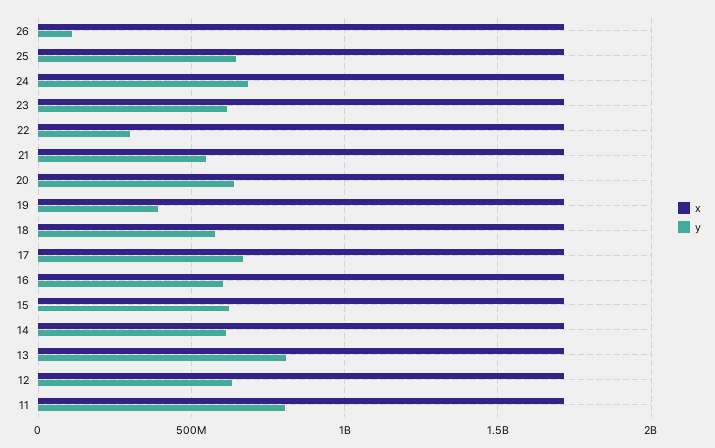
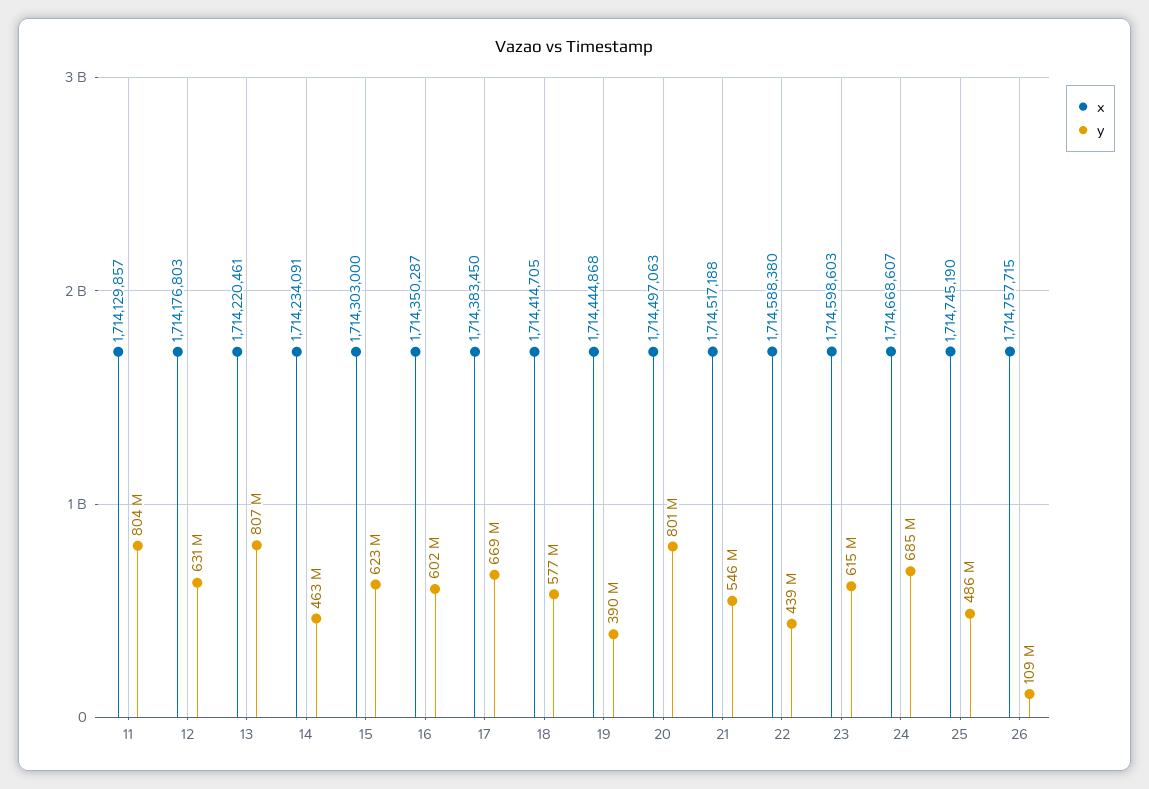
  {
    "x": {
      "26": 1714757715,
      "25": 1714745190,
      "24": 1714668607,
      "23": 1714598603,
      "22": 1714588380,
      "21": 1714517188,
      "20": 1714497063,
      "19": 1714444868,
      "18": 1714414705,
      "17": 1714383450,
      "16": 1714350287,
      "15": 1714303000,
      "14": 1714234091,
      "13": 1714220461,
      "12": 1714176803,
      "11": 1714129857
    },
    "y": {
      "26": 109000000,
-     "25": 650000000,
+     "25": 486000000,
      "24": 685000000,
      "23": 615000000,
-     "22": 300000000,
+     "22": 439000000,
      "21": 546000000,
-     "20": 650000000,
+     "20": 801000000,
      "19": 390000000,
      "18": 577000000,
      "17": 669000000,
      "16": 602000000,
      "15": 623000000,
-     "14": 600000000,
+     "14": 463000000,
      "13": 807000000,
      "12": 631000000,
      "11": 804000000
    }
  }

